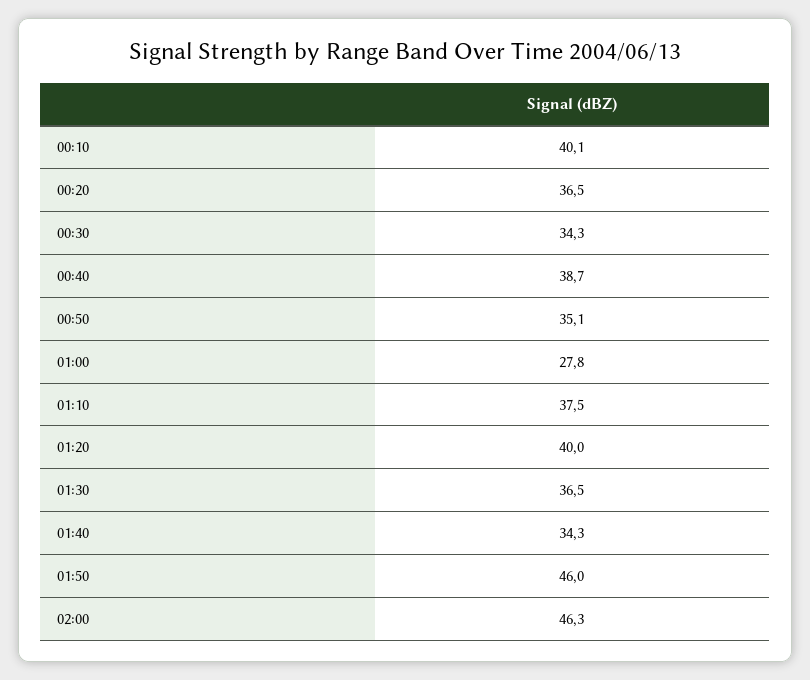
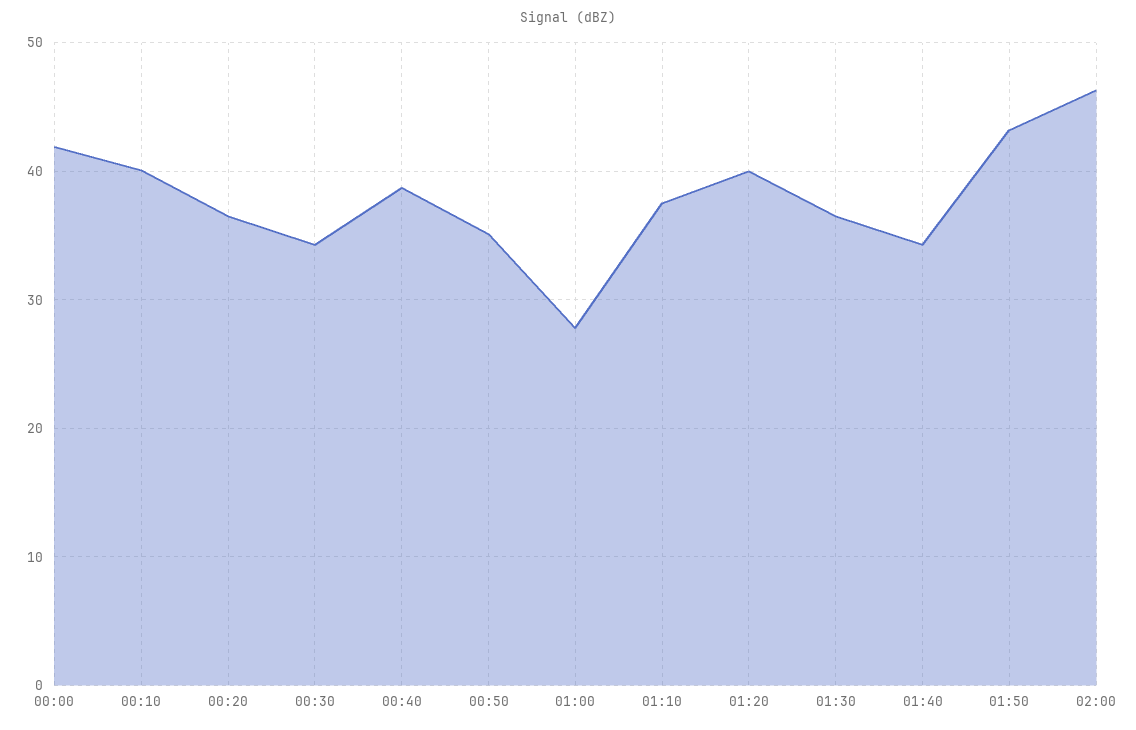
  {
    "00:10": 40.1,
    "00:20": 36.5,
    "00:30": 34.3,
    "00:40": 38.7,
    "00:50": 35.1,
    "01:00": 27.8,
    "01:10": 37.5,
    "01:20": 40,
    "01:30": 36.5,
    "01:40": 34.3,
-   "01:50": 46,
+   "01:50": 43,
-   "02:00": 46.3
+   "02:00": 46.3,
+   "00:00": 42
  }

